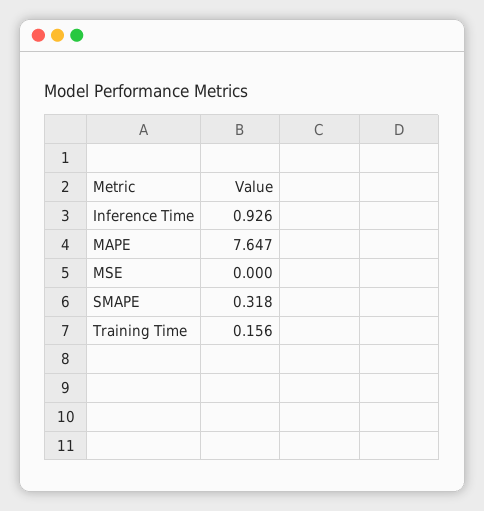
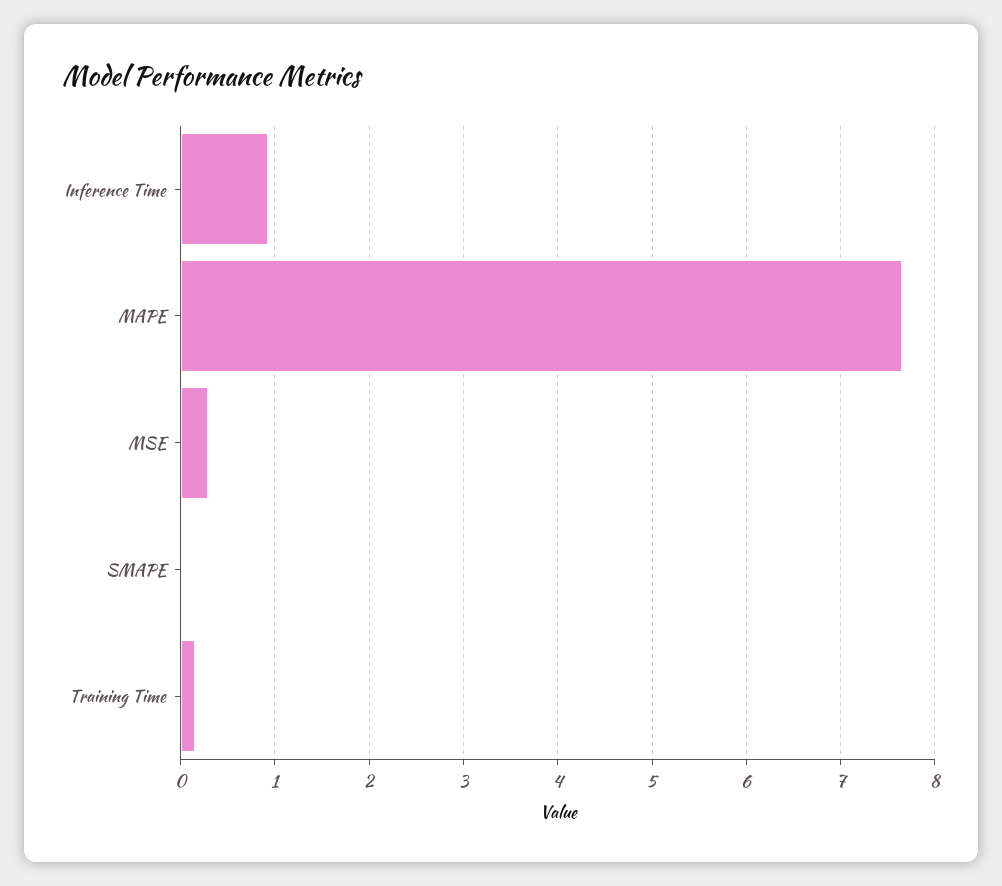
  {
    "Inference Time": 0.926,
    "MAPE": 7.647,
-   "MSE": 0,
+   "MSE": 0.3,
-   "SMAPE": 0.318,
+   "SMAPE": 0,
    "Training Time": 0.156
  }

